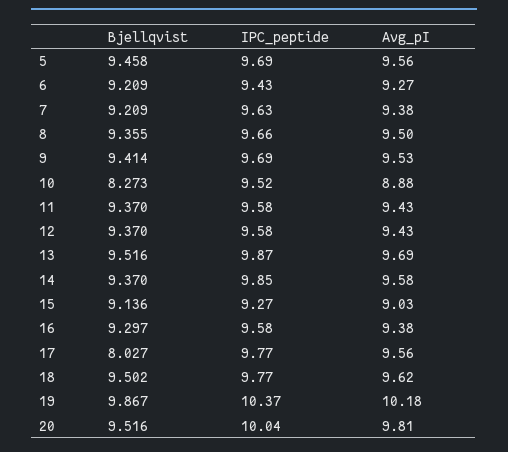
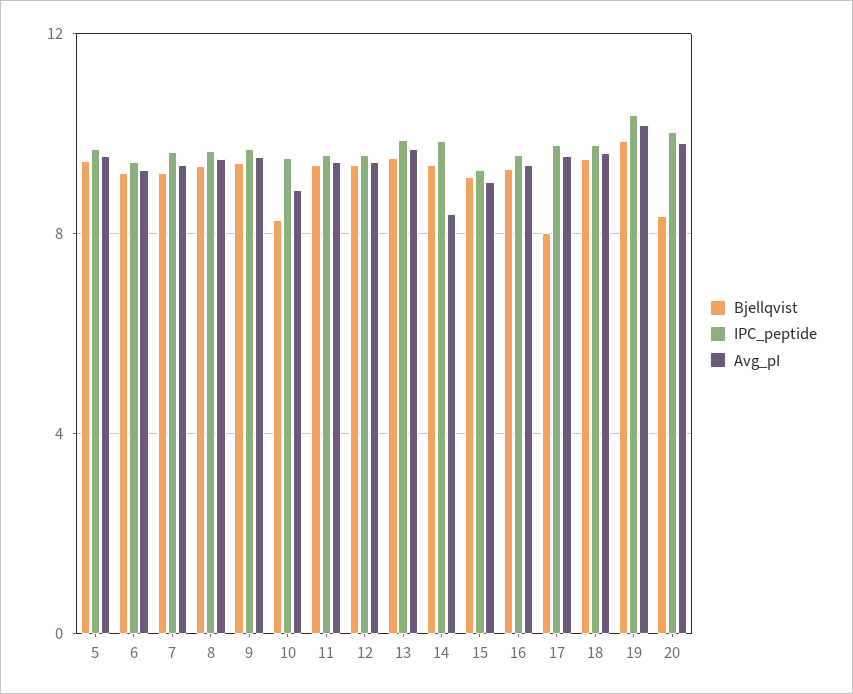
  {
    "Bjellqvist": {
      "5": 9.458,
      "6": 9.209,
      "7": 9.209,
      "8": 9.355,
      "9": 9.414,
      "10": 8.273,
      "11": 9.37,
      "12": 9.37,
      "13": 9.516,
      "14": 9.37,
      "15": 9.136,
      "16": 9.297,
      "17": 8.027,
      "18": 9.502,
      "19": 9.867,
-     "20": 9.516
+     "20": 8.5
    },
    "IPC_peptide": {
      "5": 9.69,
      "6": 9.43,
      "7": 9.63,
      "8": 9.66,
      "9": 9.69,
      "10": 9.52,
      "11": 9.58,
      "12": 9.58,
      "13": 9.87,
      "14": 9.85,
      "15": 9.27,
      "16": 9.58,
      "17": 9.77,
      "18": 9.77,
      "19": 10.37,
      "20": 10.04
    },
    "Avg_pI": {
      "5": 9.56,
      "6": 9.27,
      "7": 9.38,
      "8": 9.5,
      "9": 9.53,
      "10": 8.88,
      "11": 9.43,
      "12": 9.43,
      "13": 9.69,
-     "14": 9.58,
+     "14": 8.5,
      "15": 9.03,
      "16": 9.38,
      "17": 9.56,
      "18": 9.62,
      "19": 10.18,
      "20": 9.81
    }
  }

